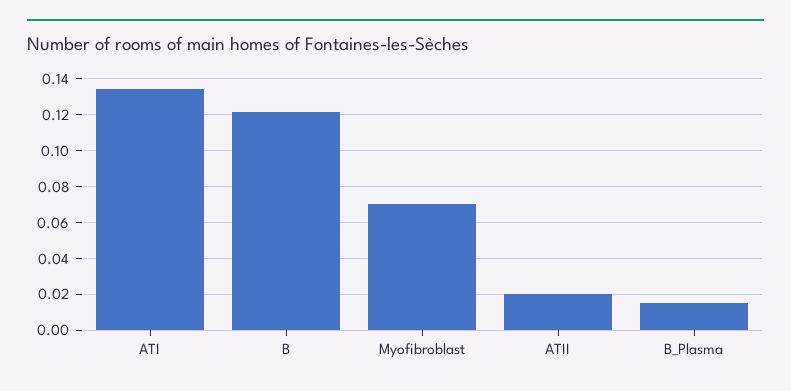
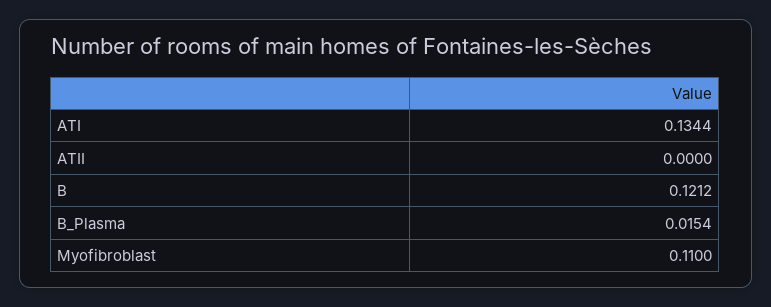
  {
    "ATI": 0.1344,
    "B": 0.1212,
-   "Myofibroblast": 0.07,
+   "Myofibroblast": 0.11,
-   "ATII": 0.02,
+   "ATII": 0,
    "B_Plasma": 0.0154
  }

